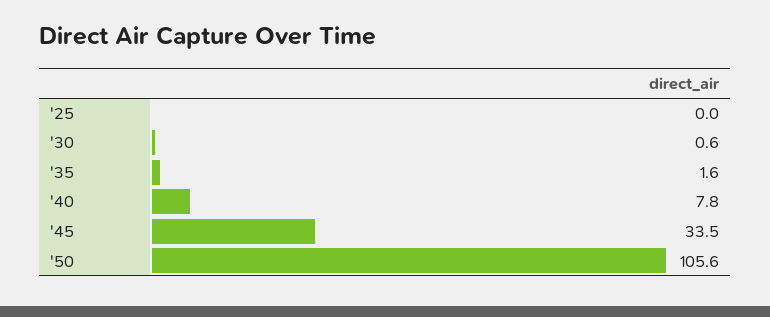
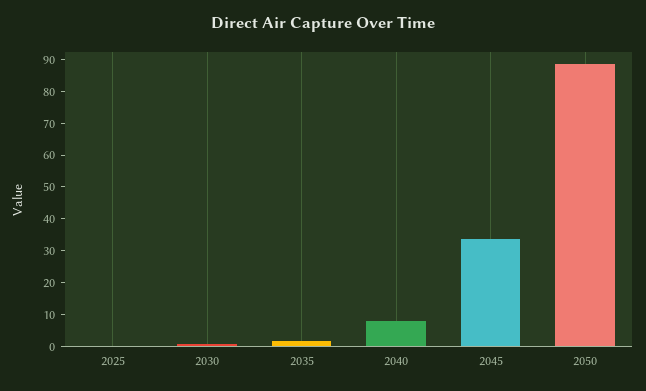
  {
    "'25": 0,
    "'30": 0.6,
    "'35": 1.6,
    "'40": 7.8,
    "'45": 33.5,
-   "'50": 105.6
+   "'50": 90
  }

